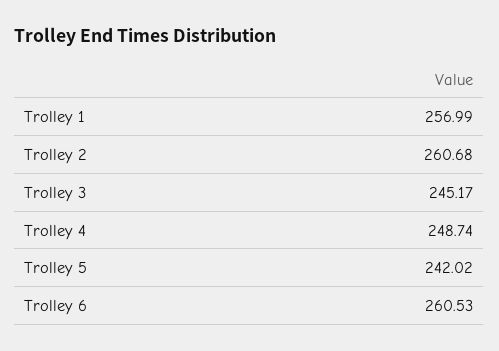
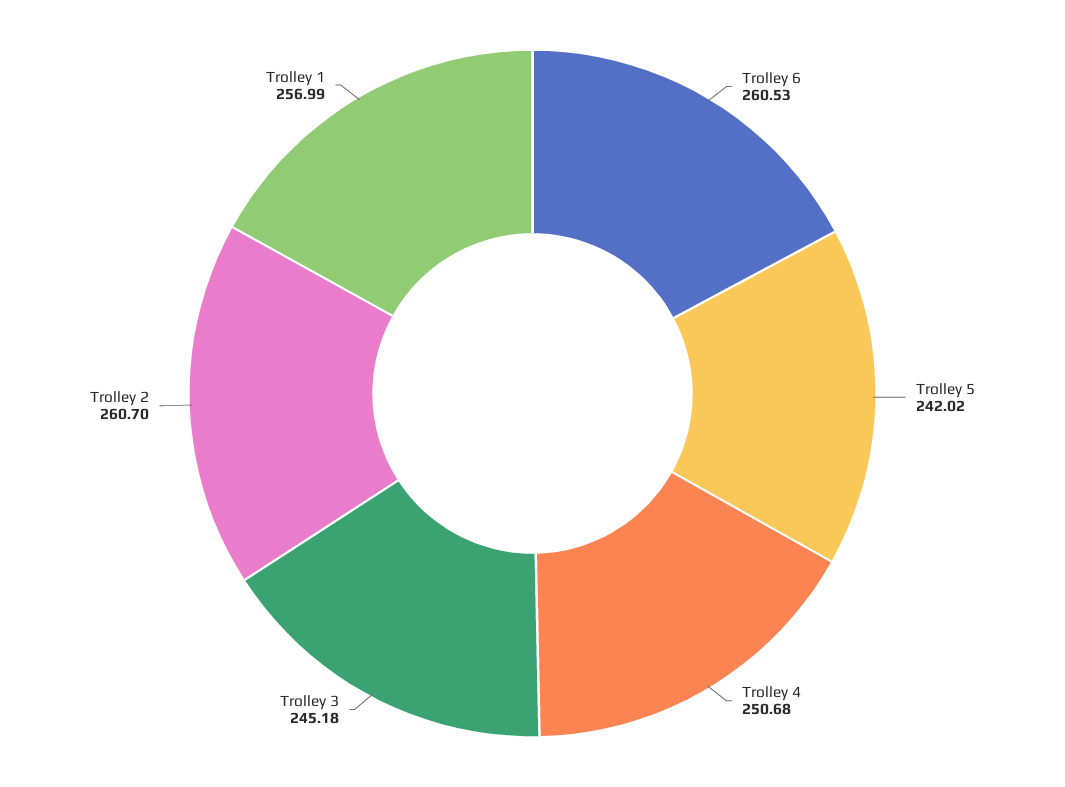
  {
    "Trolley 1": 256.99,
-   "Trolley 2": 260.68,
+   "Trolley 2": 260.7,
-   "Trolley 3": 245.17,
+   "Trolley 3": 245.18,
-   "Trolley 4": 248.74,
+   "Trolley 4": 250.68,
    "Trolley 5": 242.02,
    "Trolley 6": 260.53
  }

